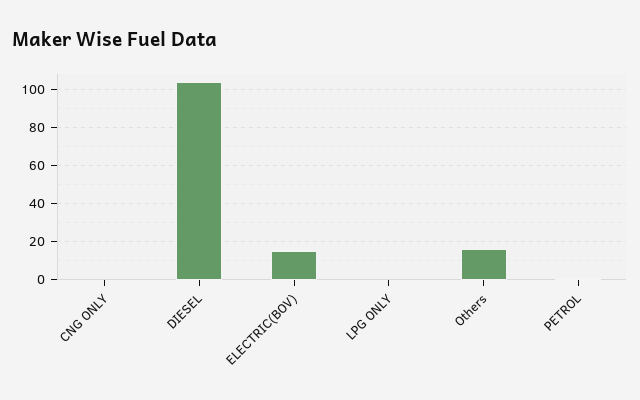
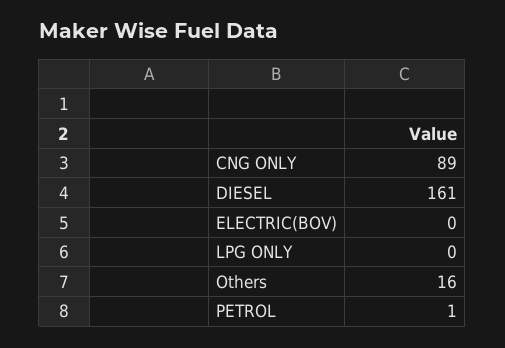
  {
-   "CNG ONLY": 0,
+   "CNG ONLY": 89,
-   "DIESEL": 105,
+   "DIESEL": 161,
-   "ELECTRIC(BOV)": 15,
+   "ELECTRIC(BOV)": 0,
    "LPG ONLY": 0,
    "Others": 16,
    "PETROL": 1
  }

